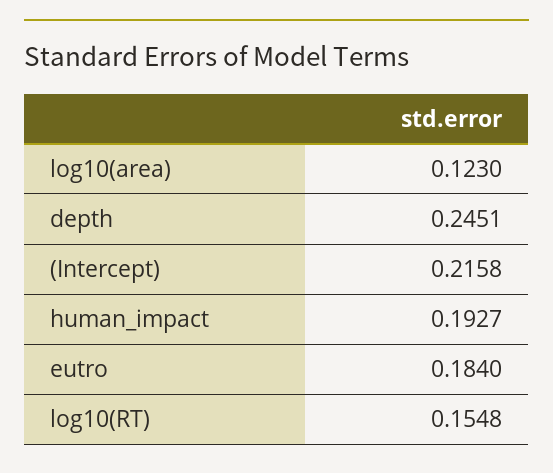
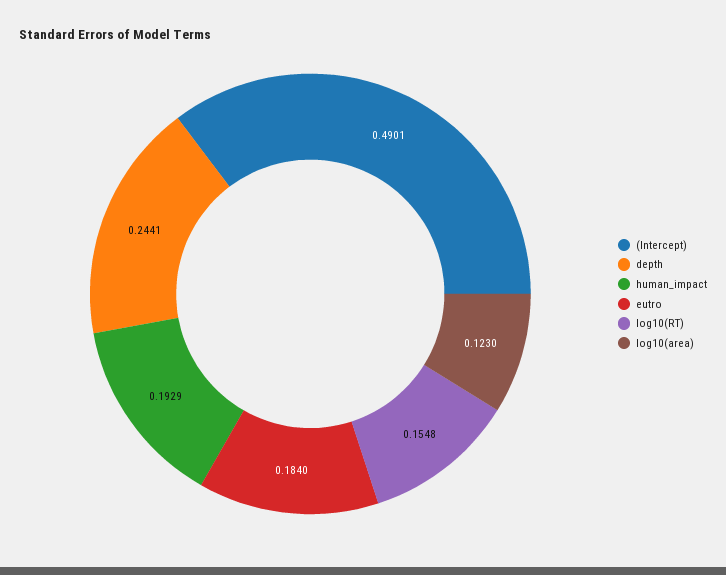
  {
    "log10(area)": 0.123,
-   "depth": 0.2451,
+   "depth": 0.2441,
-   "(Intercept)": 0.2158,
+   "(Intercept)": 0.4901,
-   "human_impact": 0.1927,
+   "human_impact": 0.1929,
    "eutro": 0.184,
    "log10(RT)": 0.1548
  }

